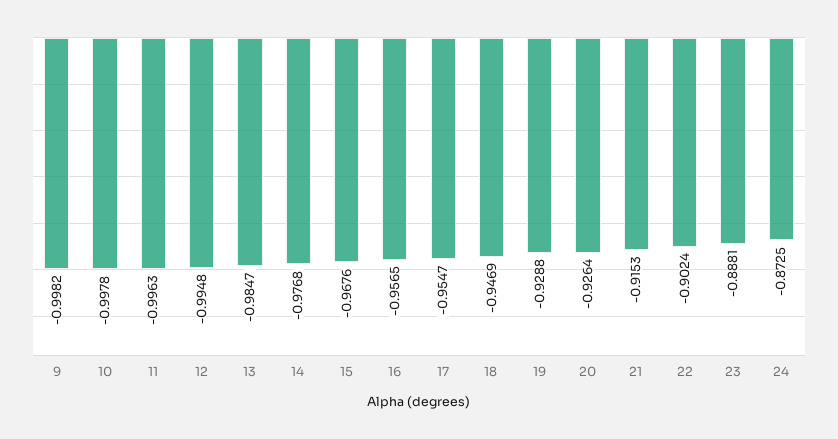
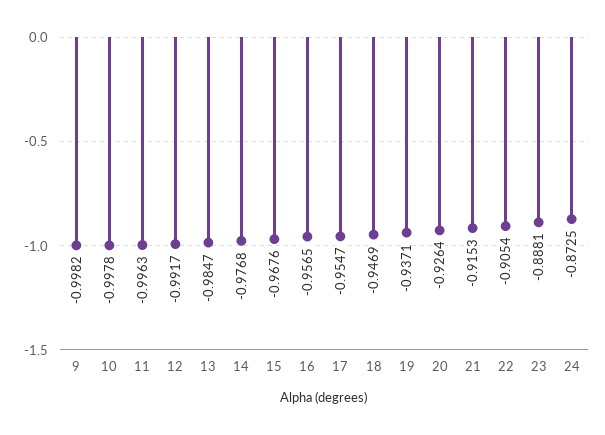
  {
    "9": -0.9982,
    "10": -0.9978,
    "11": -0.9963,
-   "12": -0.9948,
+   "12": -0.9917,
    "13": -0.9847,
    "14": -0.9768,
    "15": -0.9676,
    "16": -0.9565,
    "17": -0.9547,
    "18": -0.9469,
-   "19": -0.9288,
+   "19": -0.9371,
    "20": -0.9264,
    "21": -0.9153,
-   "22": -0.9024,
+   "22": -0.9054,
    "23": -0.8881,
    "24": -0.8725
  }

